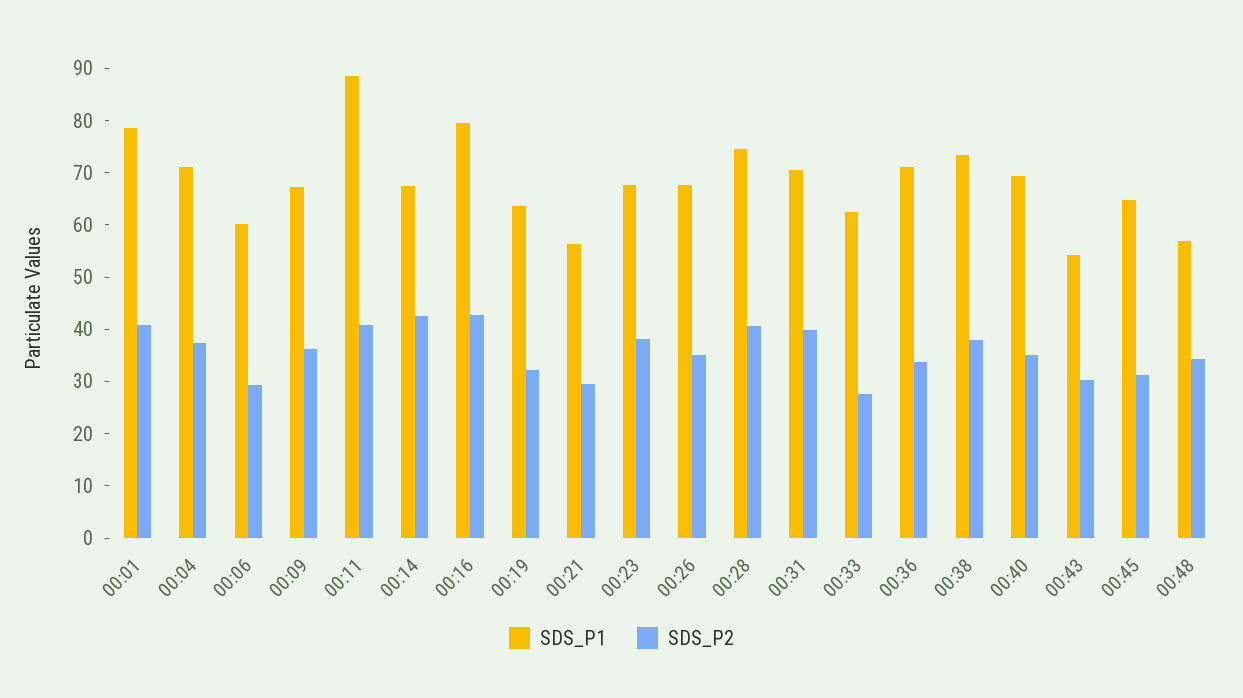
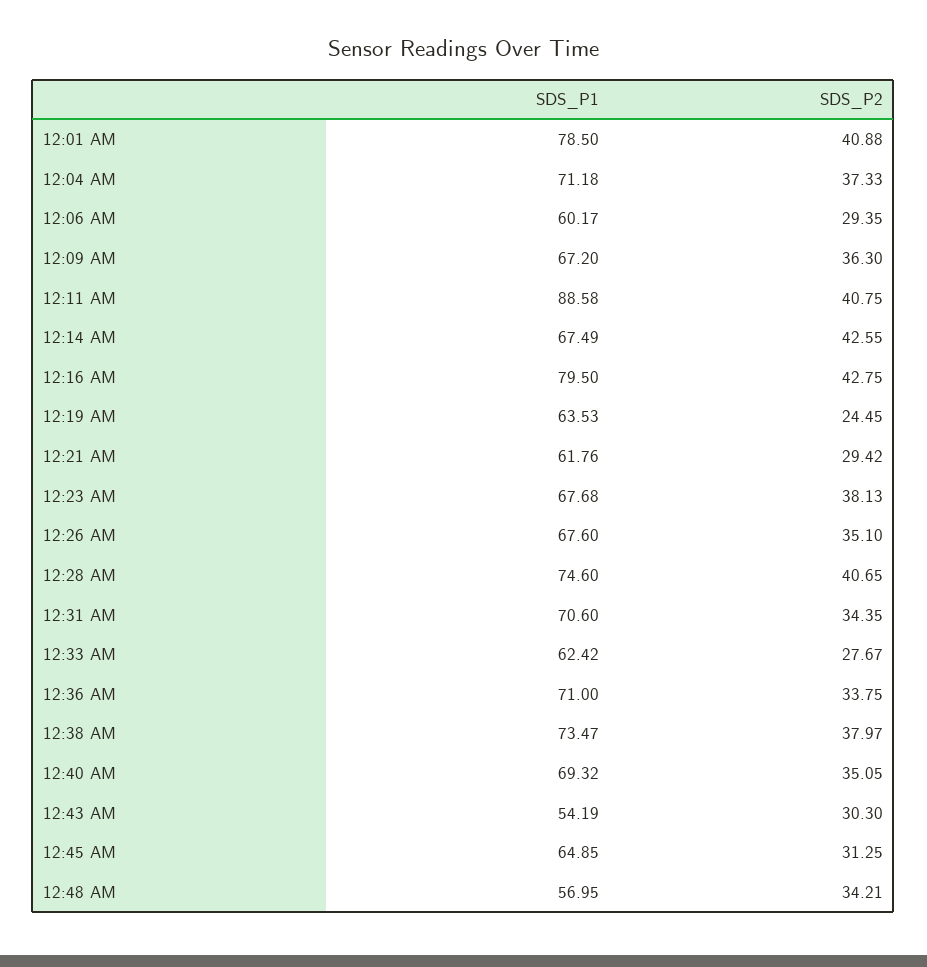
  {
    "SDS_P1": {
      "00:01": 78.5,
      "00:04": 71.18,
      "00:06": 60.17,
      "00:09": 67.2,
      "00:11": 88.58,
      "00:14": 67.49,
      "00:16": 79.5,
      "00:19": 63.53,
-     "00:21": 56,
+     "00:21": 61.76,
      "00:23": 67.68,
      "00:26": 67.6,
      "00:28": 74.6,
      "00:31": 70.6,
      "00:33": 62.42,
      "00:36": 71,
      "00:38": 73.47,
      "00:40": 69.32,
      "00:43": 54.19,
      "00:45": 64.85,
      "00:48": 56.95
    },
    "SDS_P2": {
      "00:01": 40.88,
      "00:04": 37.33,
      "00:06": 29.35,
      "00:09": 36.3,
      "00:11": 40.75,
      "00:14": 42.55,
      "00:16": 42.75,
-     "00:19": 32,
+     "00:19": 24.45,
      "00:21": 29.42,
      "00:23": 38.13,
      "00:26": 35.1,
      "00:28": 40.65,
-     "00:31": 40,
+     "00:31": 34.35,
      "00:33": 27.67,
      "00:36": 33.75,
      "00:38": 37.97,
      "00:40": 35.05,
      "00:43": 30.3,
      "00:45": 31.25,
      "00:48": 34.21
    }
  }

